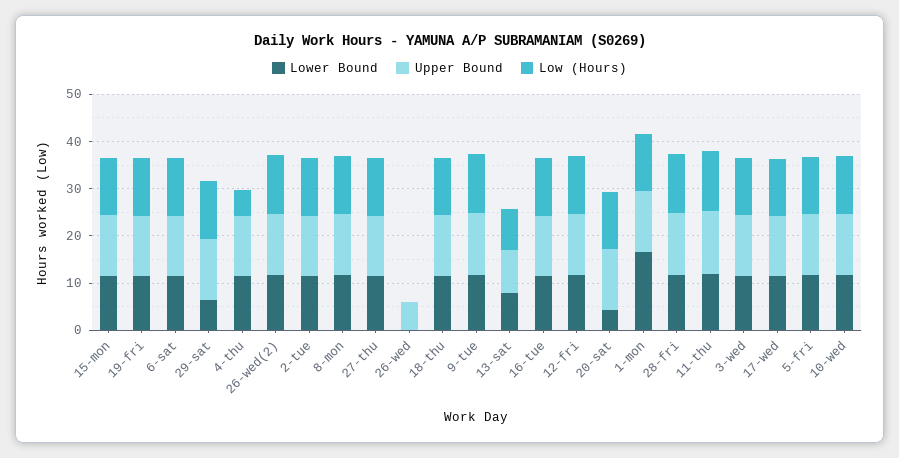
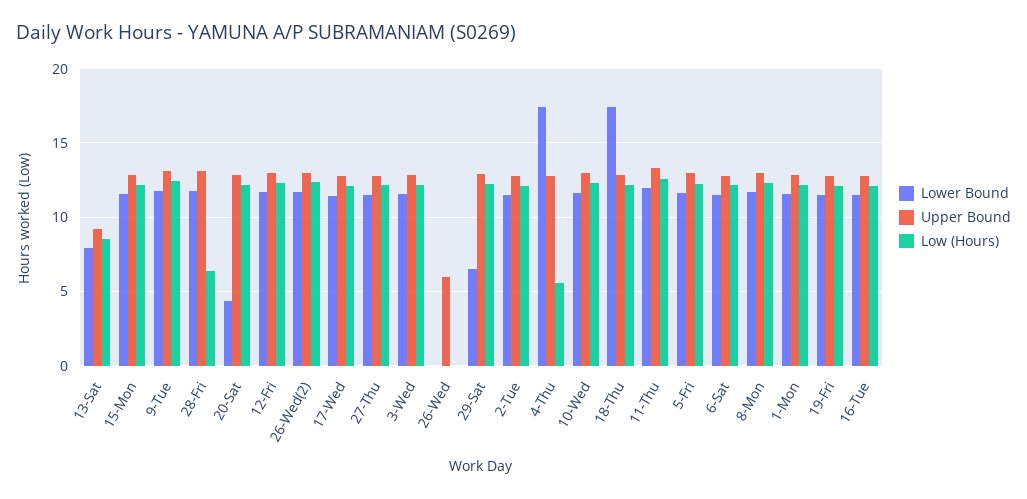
  {
    "Lower Bound": {
      "15-mon": 11.5,
      "19-fri": 11.5,
      "6-sat": 11.5,
      "29-sat": 6.5,
-     "4-thu": 12,
+     "4-thu": 17.5,
      "26-wed(2)": 11.5,
      "2-tue": 11.5,
      "8-mon": 11.5,
      "27-thu": 11.5,
      "26-wed": 0,
-     "18-thu": 12,
+     "18-thu": 17.5,
      "9-tue": 12,
      "13-sat": 8,
      "16-tue": 11.5,
      "12-fri": 11.5,
      "20-sat": 4.5,
-     "1-mon": 16,
+     "1-mon": 11.5,
      "28-fri": 12,
      "11-thu": 12,
      "3-wed": 11.5,
      "17-wed": 11.5,
      "5-fri": 11.5,
      "10-wed": 11.5
    },
    "Upper Bound": {
      "15-mon": 13,
      "19-fri": 13,
      "6-sat": 13,
      "29-sat": 13,
      "4-thu": 13,
      "26-wed(2)": 13,
      "2-tue": 13,
      "8-mon": 13,
      "27-thu": 13,
      "26-wed": 6,
      "18-thu": 13,
      "9-tue": 13,
      "13-sat": 9,
      "16-tue": 13,
      "12-fri": 13,
      "20-sat": 13,
      "1-mon": 13,
      "28-fri": 13,
      "11-thu": 13.5,
      "3-wed": 13,
      "17-wed": 13,
      "5-fri": 13,
      "10-wed": 13
    },
    "Low (Hours)": {
      "15-mon": 12,
      "19-fri": 12,
      "6-sat": 12,
      "29-sat": 12,
      "4-thu": 5.5,
      "26-wed(2)": 12.5,
      "2-tue": 12,
      "8-mon": 12.5,
      "27-thu": 12,
      "26-wed": 0,
      "18-thu": 12,
      "9-tue": 12.5,
      "13-sat": 8.5,
      "16-tue": 12,
      "12-fri": 12.5,
      "20-sat": 12,
      "1-mon": 12,
-     "28-fri": 12,
+     "28-fri": 6.5,
      "11-thu": 12.5,
      "3-wed": 12,
      "17-wed": 12,
      "5-fri": 12,
      "10-wed": 12.5
    }
  }

